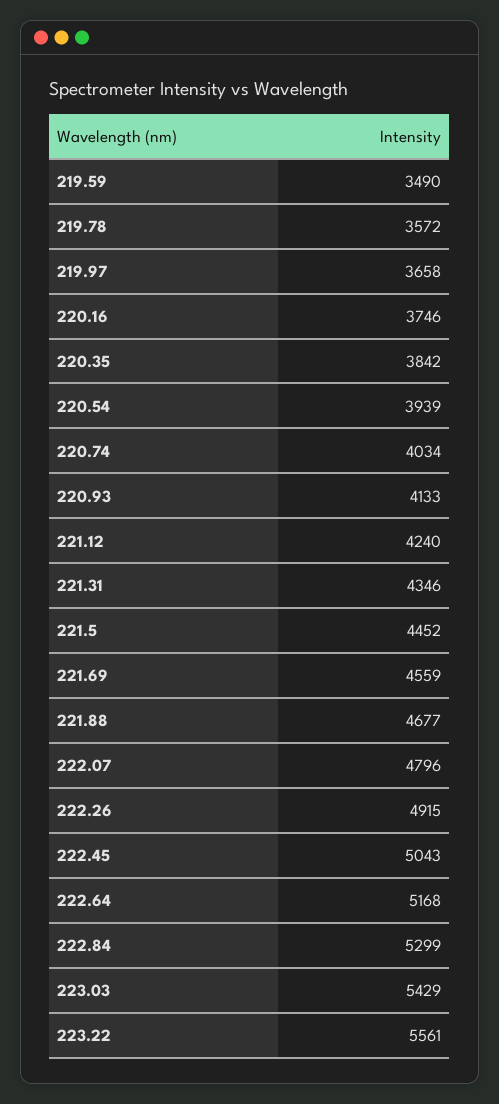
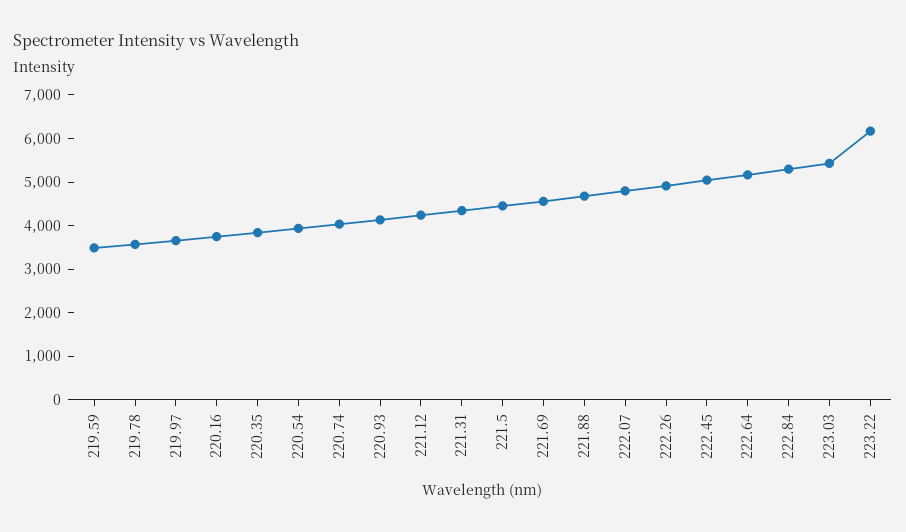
  {
    "219.59": 3490,
    "219.78": 3572,
    "219.97": 3658,
    "220.16": 3746,
    "220.35": 3842,
    "220.54": 3939,
    "220.74": 4034,
    "220.93": 4133,
    "221.12": 4240,
    "221.31": 4346,
    "221.5": 4452,
    "221.69": 4559,
    "221.88": 4677,
    "222.07": 4796,
    "222.26": 4915,
    "222.45": 5043,
    "222.64": 5168,
    "222.84": 5299,
    "223.03": 5429,
-   "223.22": 5561
+   "223.22": 6200
  }

